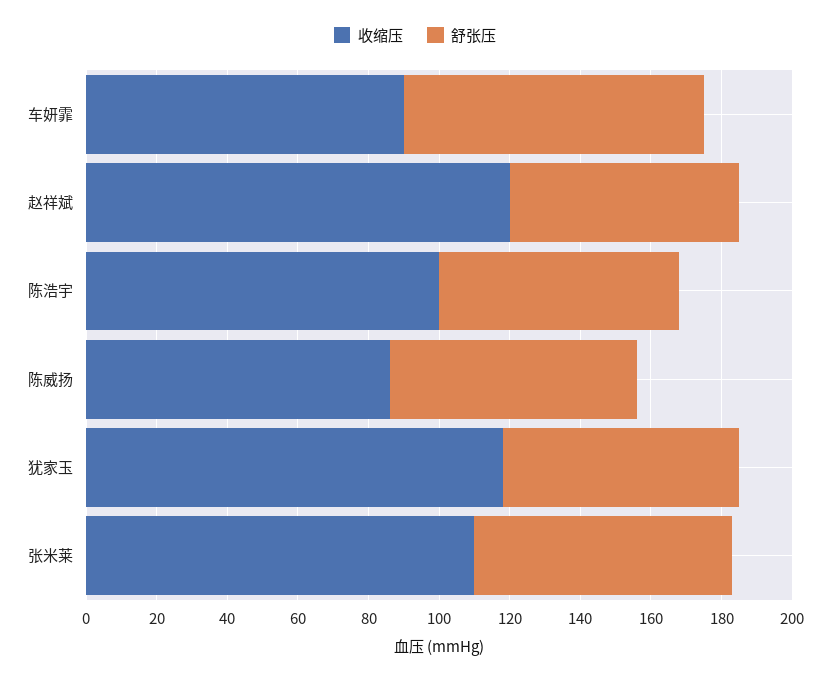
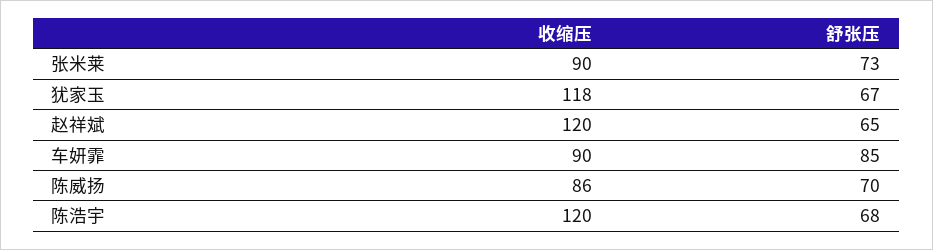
  {
    "收缩压": {
      "车妍霏": 90,
      "赵祥斌": 120,
-     "陈浩宇": 100,
+     "陈浩宇": 120,
      "陈威扬": 86,
      "犹家玉": 118,
-     "张米莱": 110
+     "张米莱": 90
    },
    "舒张压": {
      "车妍霏": 85,
      "赵祥斌": 65,
      "陈浩宇": 68,
      "陈威扬": 70,
      "犹家玉": 67,
      "张米莱": 73
    }
  }

